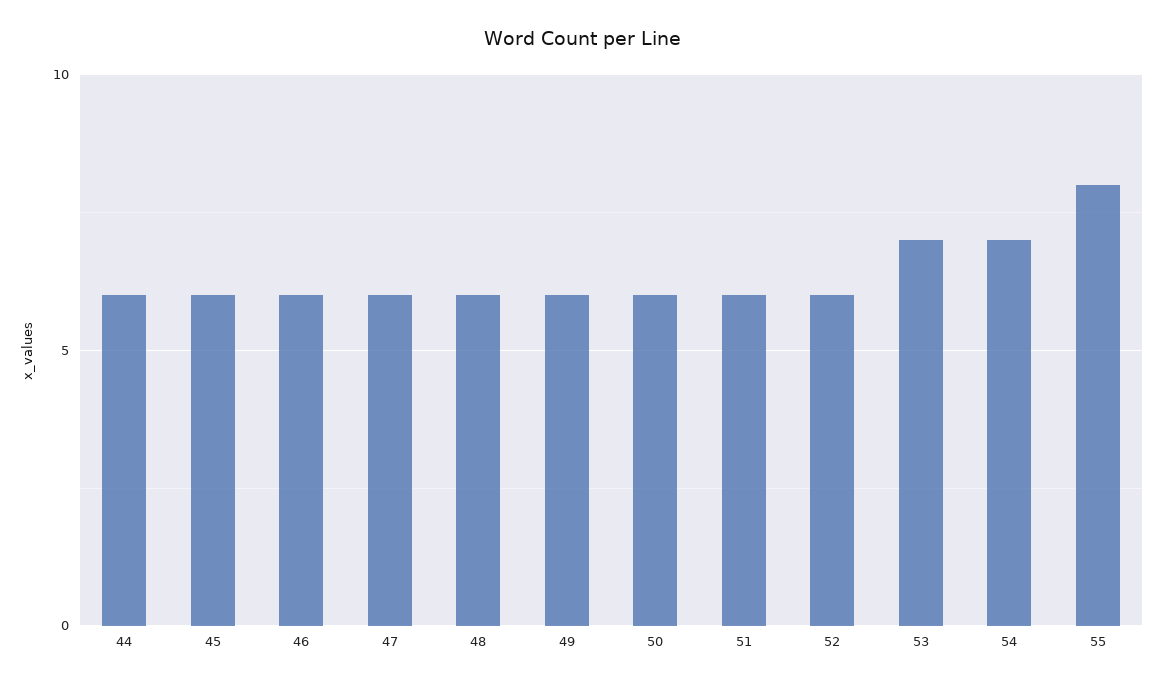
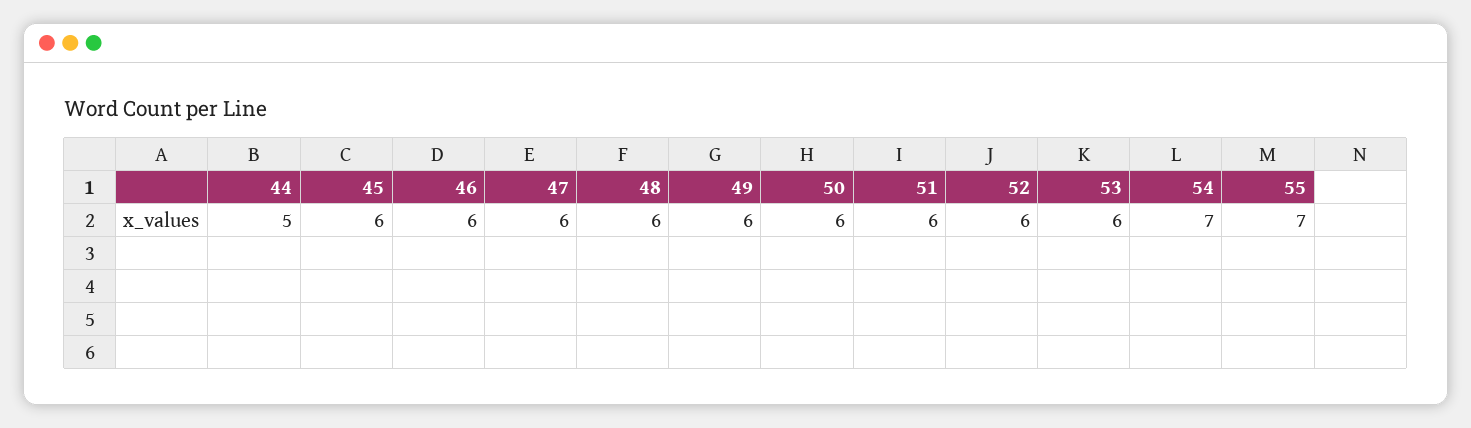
  {
-   "44": 6,
+   "44": 5,
    "45": 6,
    "46": 6,
    "47": 6,
    "48": 6,
    "49": 6,
    "50": 6,
    "51": 6,
    "52": 6,
-   "53": 7,
+   "53": 6,
    "54": 7,
-   "55": 8
+   "55": 7
  }

